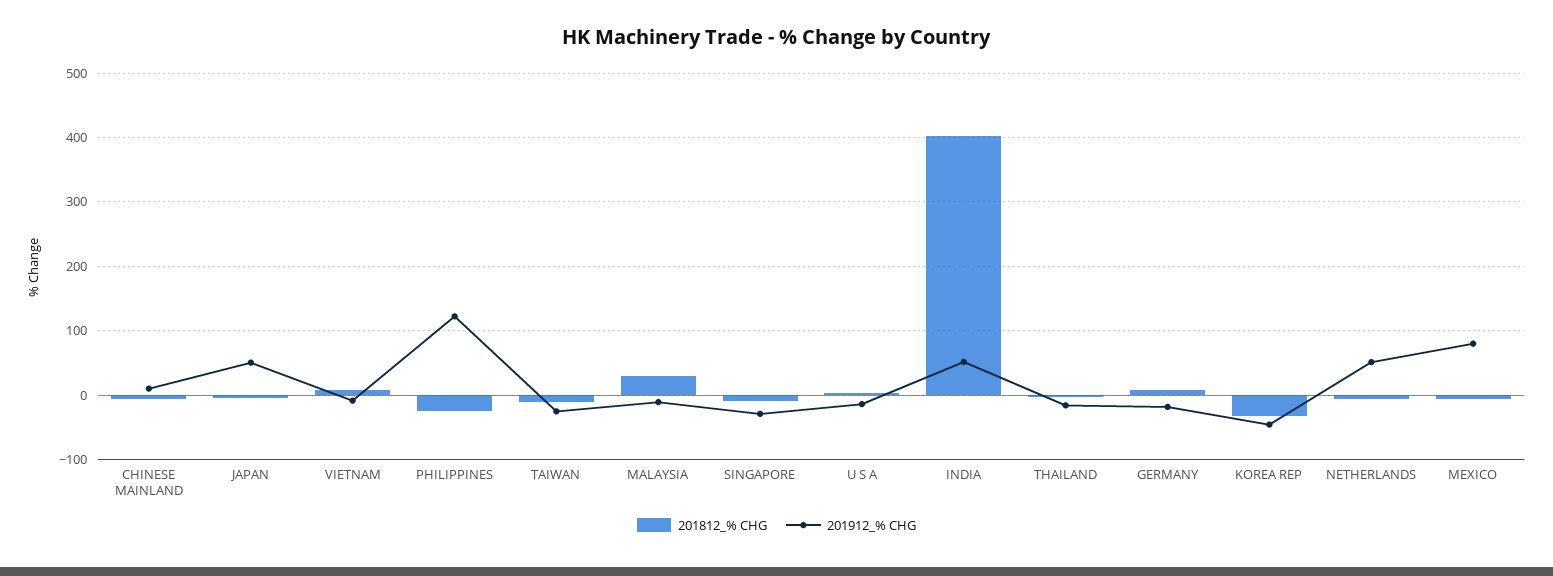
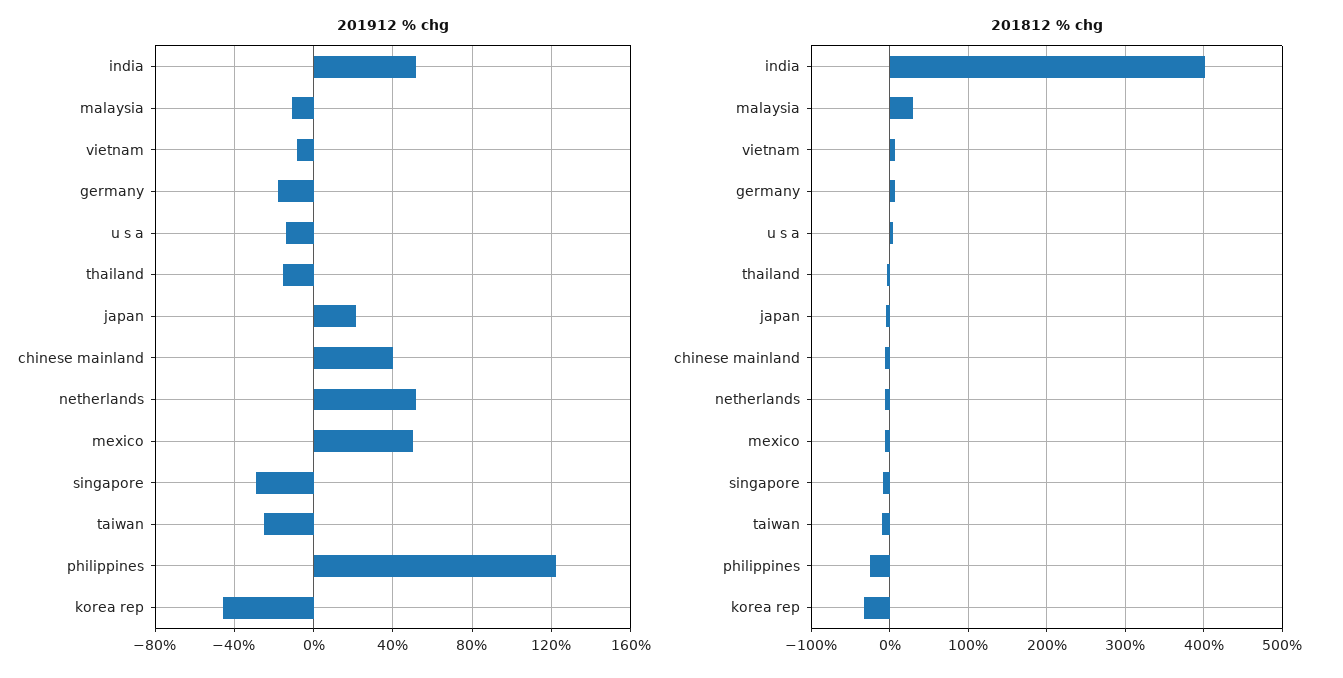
  {
    "201812_% CHG": {
      "CHINESE MAINLAND": -10,
      "JAPAN": 0,
      "VIETNAM": 10,
      "PHILIPPINES": -30,
      "TAIWAN": -10,
      "MALAYSIA": 30,
      "SINGAPORE": -10,
      "U S A": 0,
      "INDIA": 400,
      "THAILAND": 0,
      "GERMANY": 10,
      "KOREA REP": -30,
      "NETHERLANDS": -10,
      "MEXICO": -10
    },
    "201912_% CHG": {
-     "CHINESE MAINLAND": 10,
+     "CHINESE MAINLAND": 40,
-     "JAPAN": 50,
+     "JAPAN": 20,
      "VIETNAM": -10,
      "PHILIPPINES": 120,
      "TAIWAN": -25,
      "MALAYSIA": -10,
      "SINGAPORE": -30,
      "U S A": -15,
      "INDIA": 50,
      "THAILAND": -15,
      "GERMANY": -20,
      "KOREA REP": -45,
      "NETHERLANDS": 50,
-     "MEXICO": 80
+     "MEXICO": 50
    }
  }

